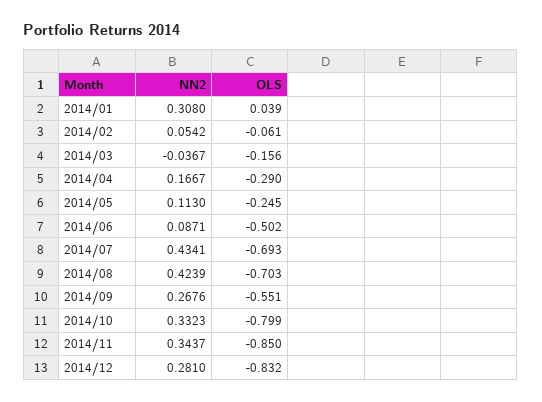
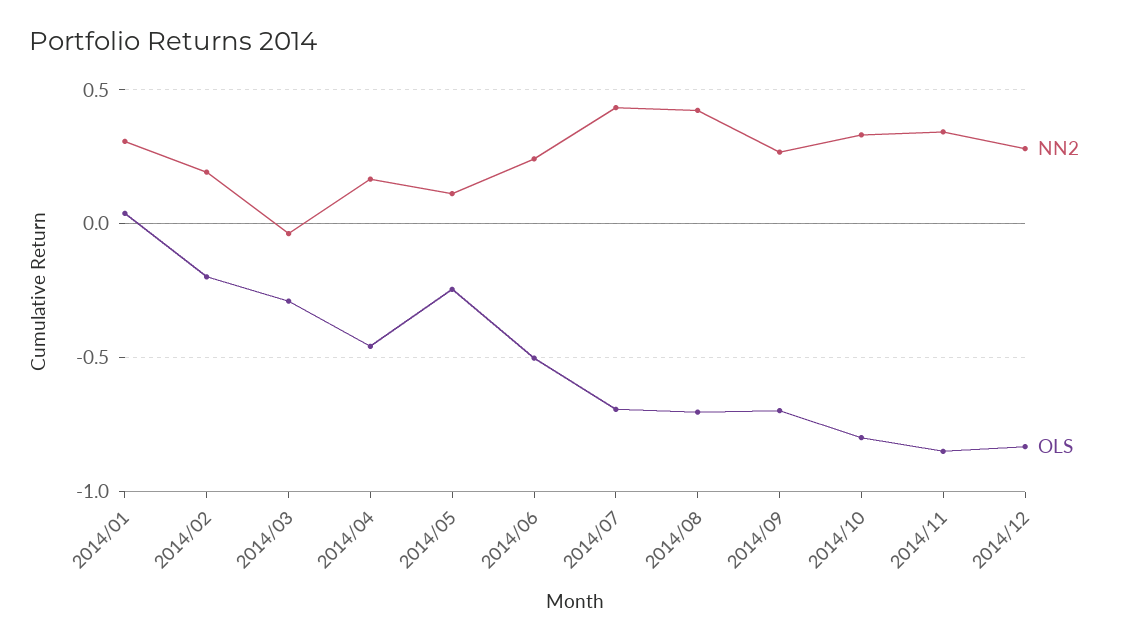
  {
    "NN2": {
      "2014/01": 0.308,
-     "2014/02": 0.0542,
+     "2014/02": 0.2,
      "2014/03": -0.0367,
      "2014/04": 0.1667,
      "2014/05": 0.113,
-     "2014/06": 0.0871,
+     "2014/06": 0.25,
      "2014/07": 0.4341,
      "2014/08": 0.4239,
      "2014/09": 0.2676,
      "2014/10": 0.3323,
      "2014/11": 0.3437,
      "2014/12": 0.281
    },
    "OLS": {
      "2014/01": 0.039,
-     "2014/02": -0.061,
+     "2014/02": -0.2,
-     "2014/03": -0.156,
+     "2014/03": -0.3,
-     "2014/04": -0.29,
+     "2014/04": -0.45,
      "2014/05": -0.245,
      "2014/06": -0.502,
      "2014/07": -0.693,
      "2014/08": -0.703,
-     "2014/09": -0.551,
+     "2014/09": -0.7,
      "2014/10": -0.799,
      "2014/11": -0.85,
      "2014/12": -0.832
    }
  }

